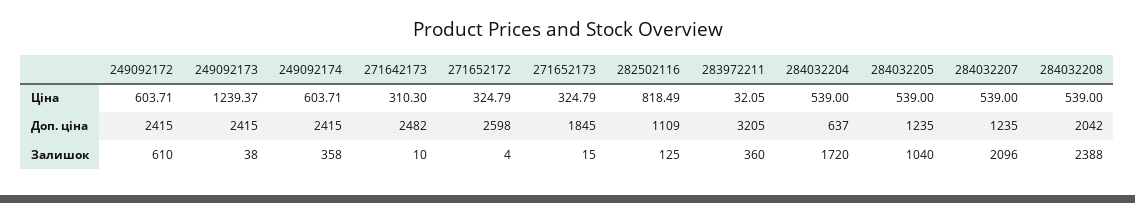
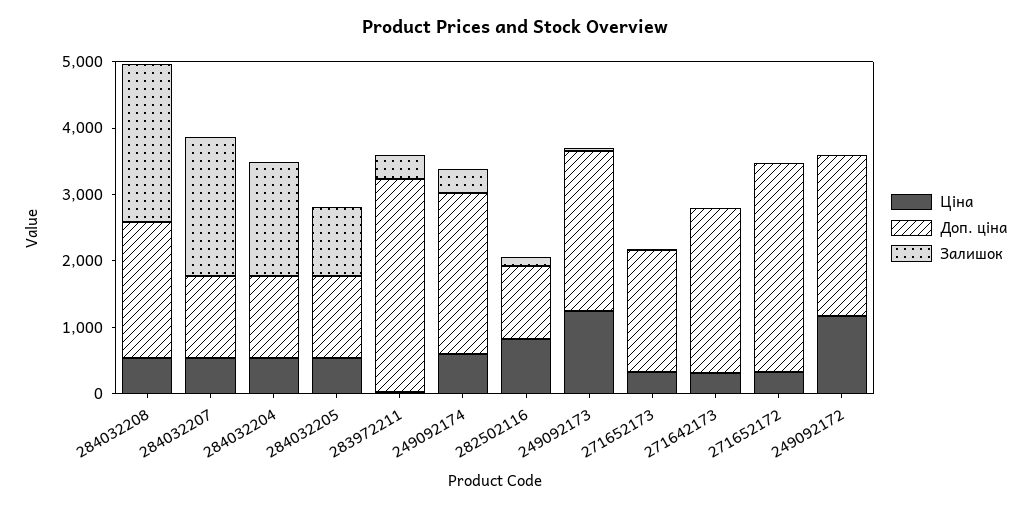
  {
    "Ціна": {
-     "249092172": 603.71,
+     "249092172": 1200,
      "249092173": 1239.37,
      "249092174": 603.71,
      "271642173": 310.3,
      "271652172": 324.79,
      "271652173": 324.79,
      "282502116": 818.49,
      "283972211": 32.05,
      "284032204": 539,
      "284032205": 539,
      "284032207": 539,
      "284032208": 539
    },
    "Доп. ціна": {
      "249092172": 2415,
      "249092173": 2415,
      "249092174": 2415,
      "271642173": 2482,
-     "271652172": 2598,
+     "271652172": 3200,
      "271652173": 1845,
      "282502116": 1109,
      "283972211": 3205,
-     "284032204": 637,
+     "284032204": 1200,
      "284032205": 1235,
      "284032207": 1235,
      "284032208": 2042
    },
    "Залишок": {
-     "249092172": 610,
+     "249092172": 0,
      "249092173": 38,
      "249092174": 358,
      "271642173": 10,
      "271652172": 4,
      "271652173": 15,
      "282502116": 125,
      "283972211": 360,
      "284032204": 1720,
      "284032205": 1040,
      "284032207": 2096,
      "284032208": 2388
    }
  }

